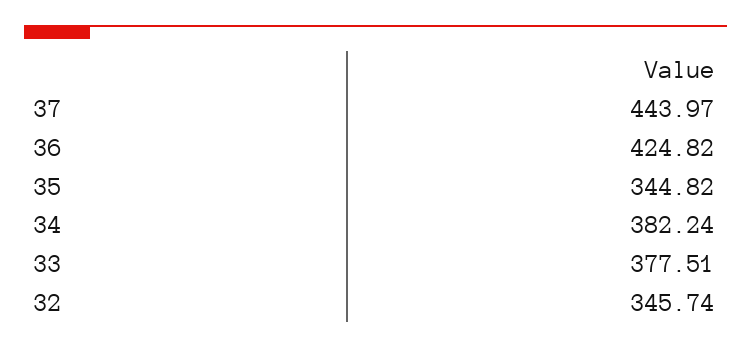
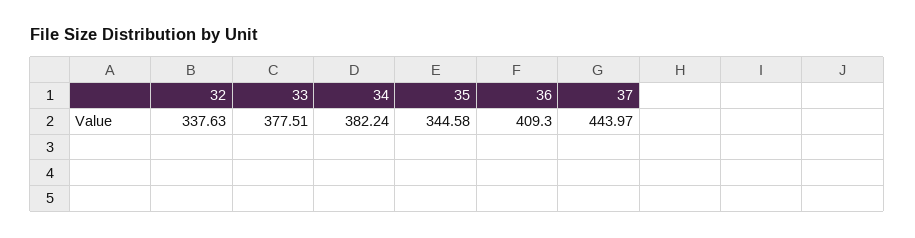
  {
    "37": 443.97,
-   "36": 424.82,
+   "36": 409.3,
-   "35": 344.82,
+   "35": 344.58,
    "34": 382.24,
    "33": 377.51,
-   "32": 345.74
+   "32": 337.63
  }

